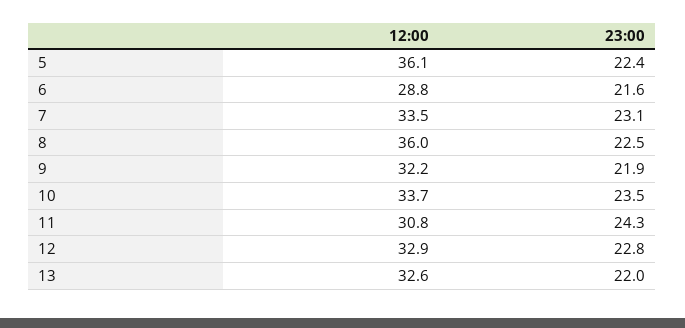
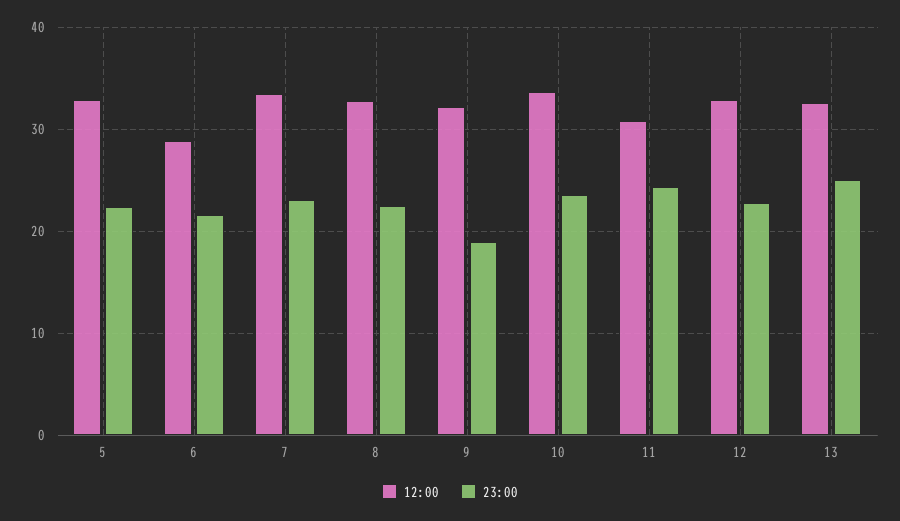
  {
    "12:00": {
-     "5": 36.1,
+     "5": 33,
      "6": 28.8,
      "7": 33.5,
-     "8": 36,
+     "8": 33,
      "9": 32.2,
      "10": 33.7,
      "11": 30.8,
      "12": 32.9,
      "13": 32.6
    },
    "23:00": {
      "5": 22.4,
      "6": 21.6,
      "7": 23.1,
      "8": 22.5,
-     "9": 21.9,
+     "9": 19,
      "10": 23.5,
      "11": 24.3,
      "12": 22.8,
-     "13": 22
+     "13": 25
    }
  }

